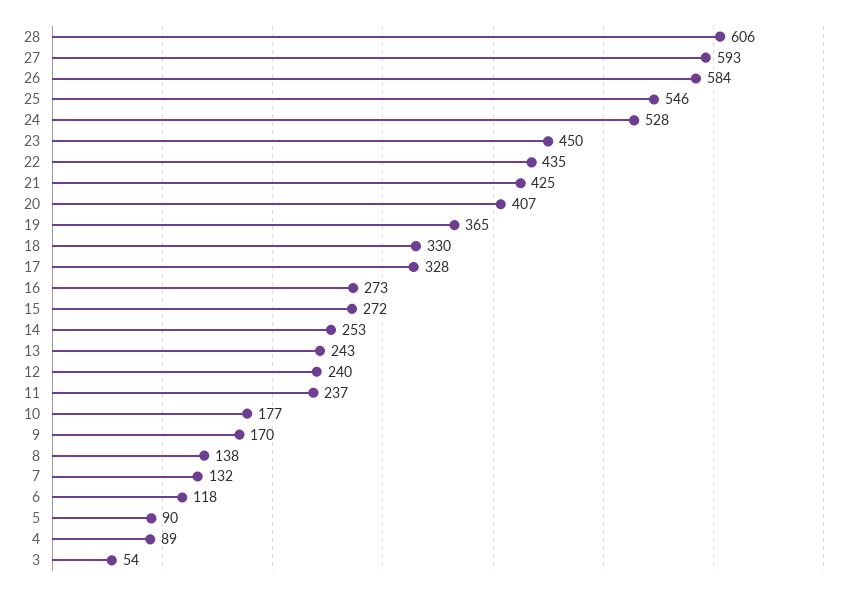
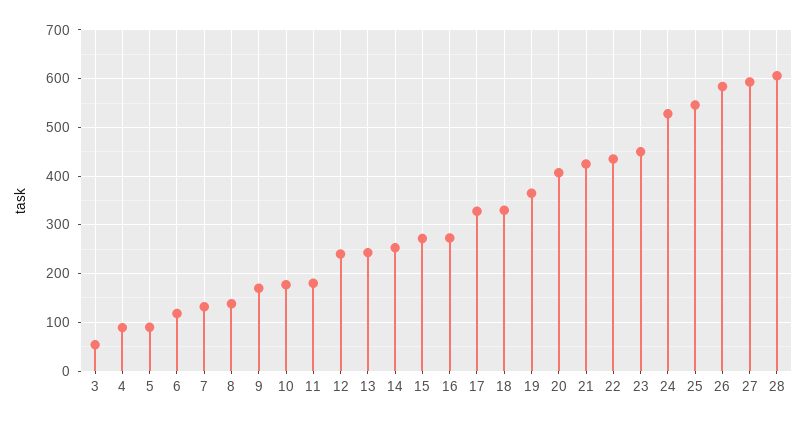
  {
    "28": 606,
    "27": 593,
    "26": 584,
    "25": 546,
    "24": 528,
    "23": 450,
    "22": 435,
    "21": 425,
    "20": 407,
    "19": 365,
    "18": 330,
    "17": 328,
    "16": 273,
    "15": 272,
    "14": 253,
    "13": 243,
    "12": 240,
-   "11": 237,
+   "11": 180,
    "10": 177,
    "9": 170,
    "8": 138,
    "7": 132,
    "6": 118,
    "5": 90,
    "4": 89,
    "3": 54
  }

